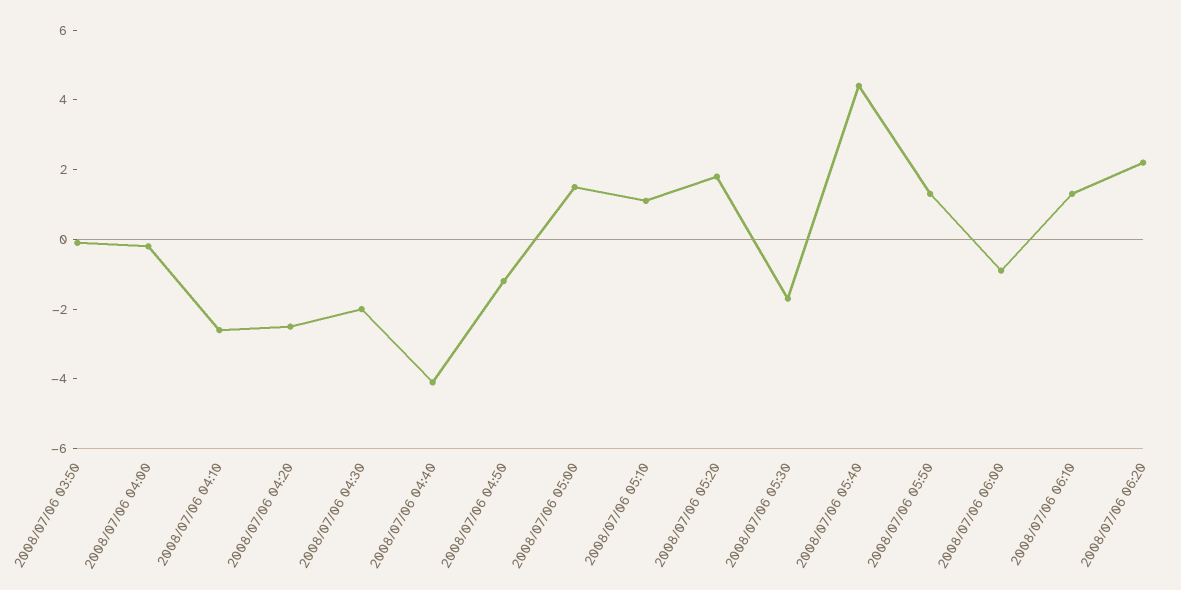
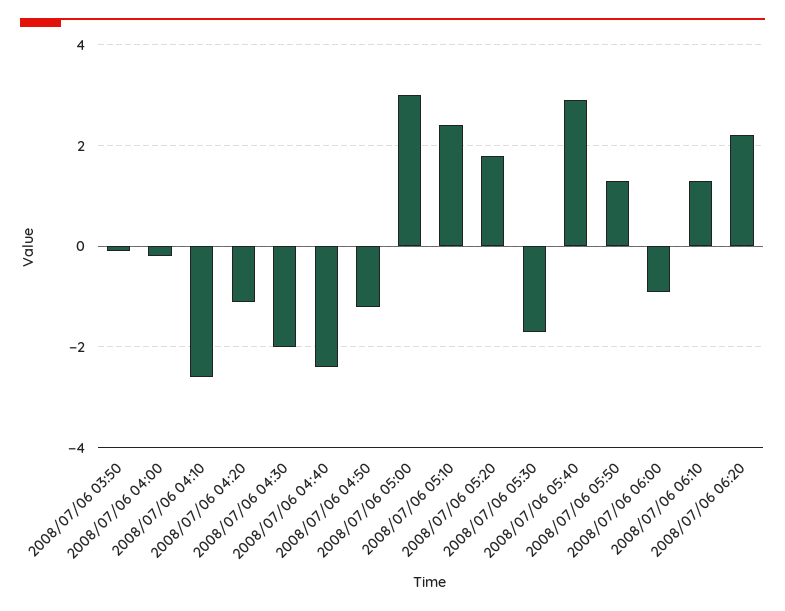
  {
    "2008/07/06 03:50": 0,
    "2008/07/06 04:00": 0,
    "2008/07/06 04:10": -2.5,
-   "2008/07/06 04:20": -2.5,
+   "2008/07/06 04:20": -1,
    "2008/07/06 04:30": -2,
-   "2008/07/06 04:40": -4,
+   "2008/07/06 04:40": -2.5,
    "2008/07/06 04:50": -1,
-   "2008/07/06 05:00": 1.5,
+   "2008/07/06 05:00": 3,
-   "2008/07/06 05:10": 1,
+   "2008/07/06 05:10": 2.5,
    "2008/07/06 05:20": 2,
    "2008/07/06 05:30": -1.5,
-   "2008/07/06 05:40": 4.5,
+   "2008/07/06 05:40": 3,
    "2008/07/06 05:50": 1.5,
    "2008/07/06 06:00": -1,
    "2008/07/06 06:10": 1.5,
    "2008/07/06 06:20": 2
  }

